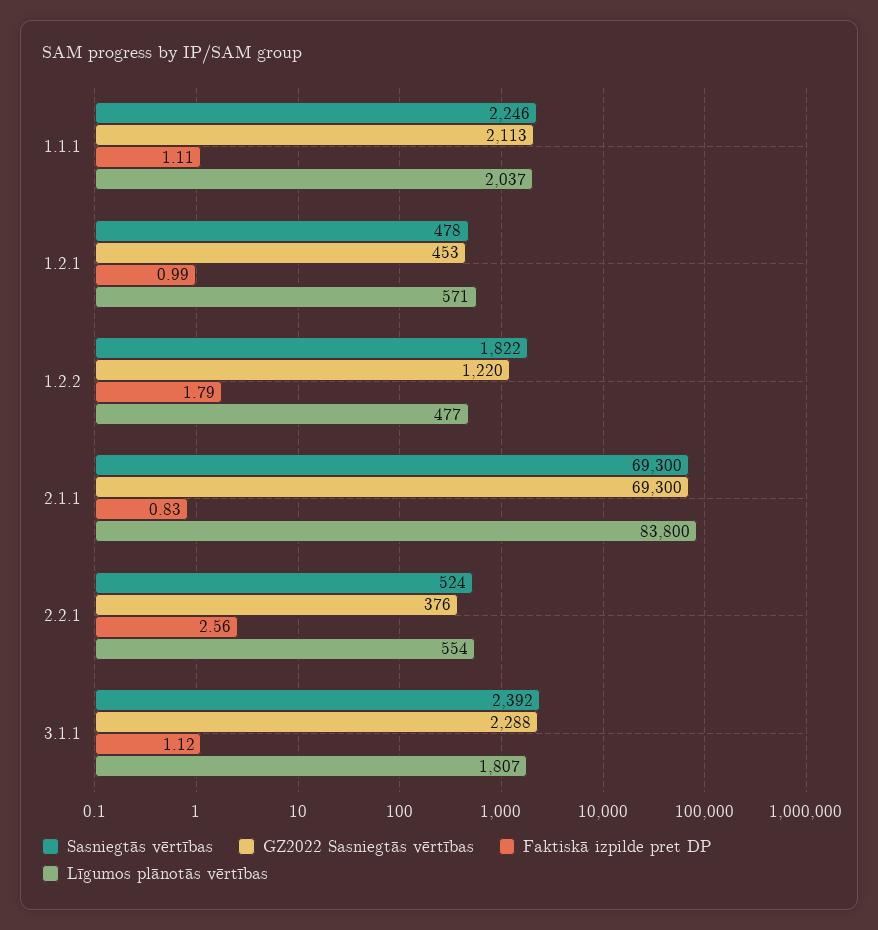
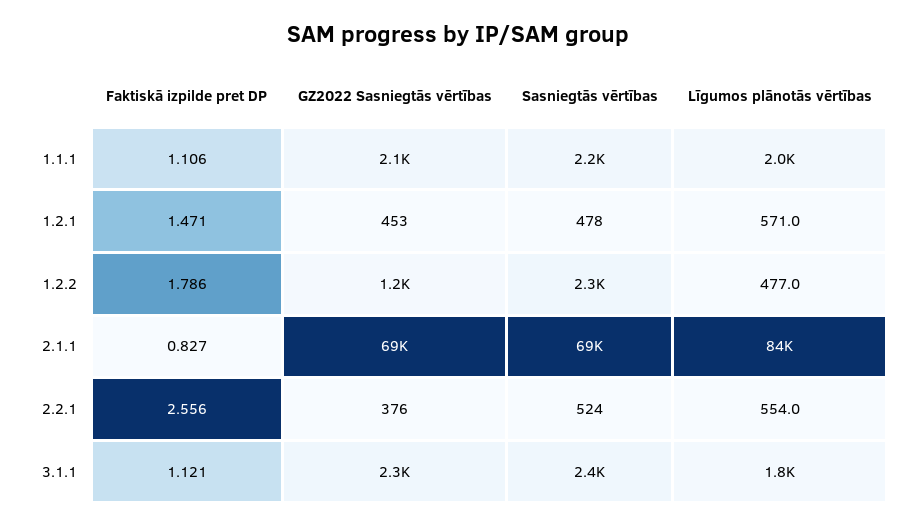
  {
    "Sasniegtās vērtības": {
      "1.1.1": 2246,
      "1.2.1": 478,
-     "1.2.2": 1822,
+     "1.2.2": 2300,
      "2.1.1": 69300,
      "2.2.1": 524,
      "3.1.1": 2392
    },
    "GZ2022 Sasniegtās vērtības": {
      "1.1.1": 2113,
      "1.2.1": 453,
      "1.2.2": 1220,
      "2.1.1": 69300,
      "2.2.1": 376,
      "3.1.1": 2288
    },
    "Faktiskā izpilde pret DP": {
      "1.1.1": 1.106,
-     "1.2.1": 0.99,
+     "1.2.1": 1.471,
      "1.2.2": 1.786,
      "2.1.1": 0.827,
      "2.2.1": 2.556,
      "3.1.1": 1.121
    },
    "Līgumos plānotās vērtības": {
      "1.1.1": 2037,
      "1.2.1": 571,
      "1.2.2": 477,
      "2.1.1": 83800,
      "2.2.1": 554,
      "3.1.1": 1807
    }
  }

